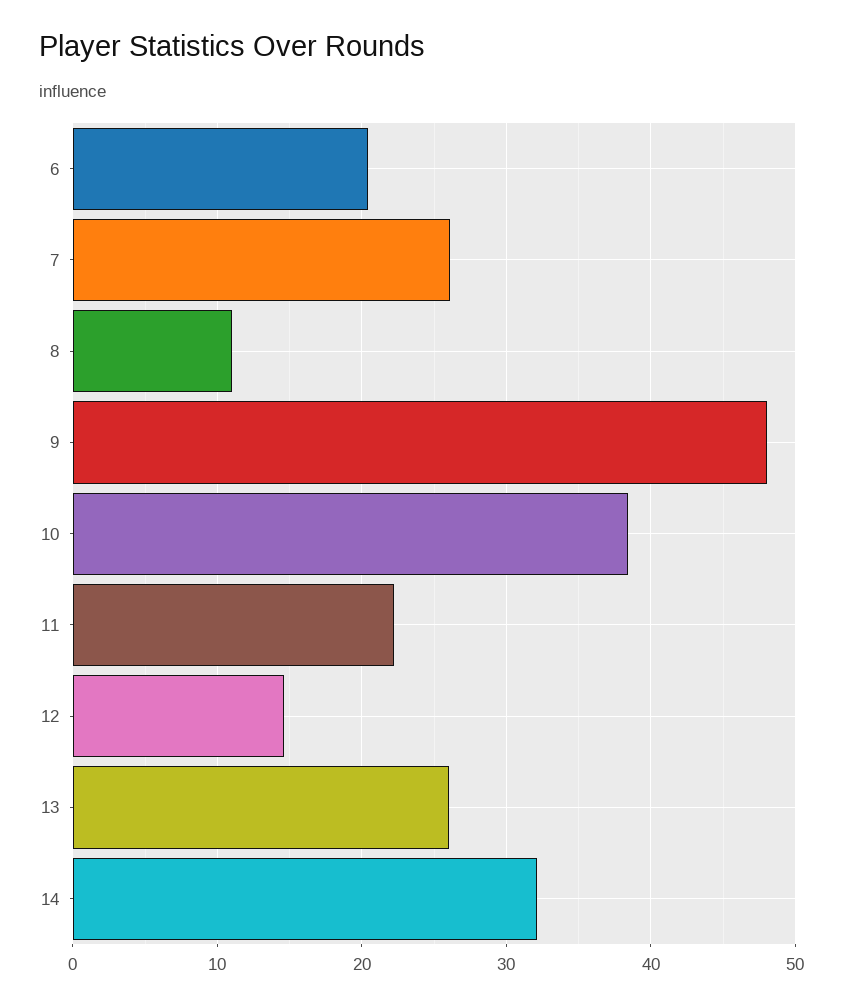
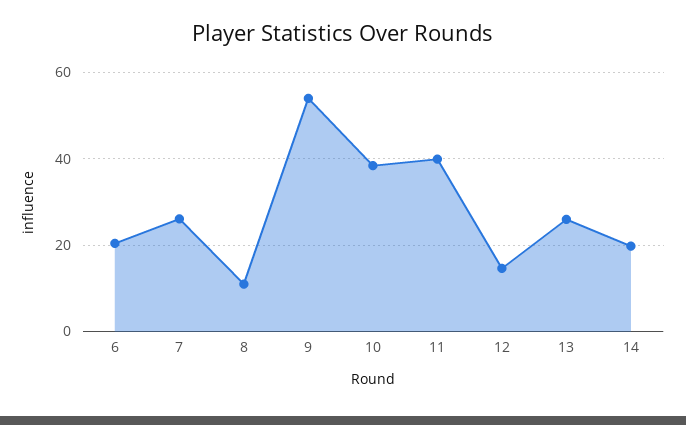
  {
    "6": 20,
    "7": 26,
    "8": 11,
-   "9": 48,
+   "9": 54,
    "10": 38,
-   "11": 22,
+   "11": 40,
    "12": 15,
    "13": 26,
-   "14": 32
+   "14": 20
  }

